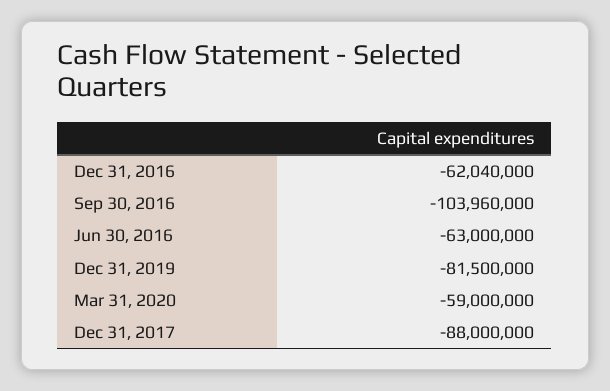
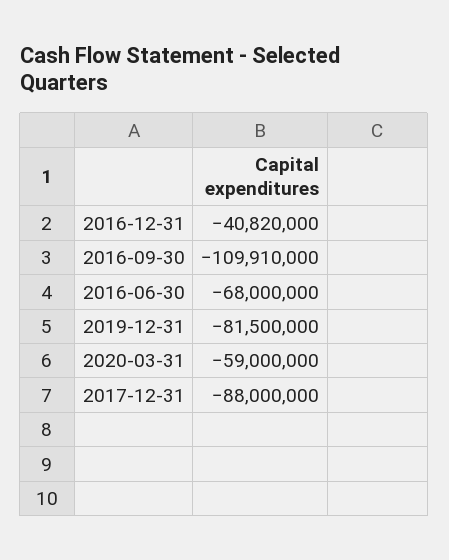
  {
-   "Dec 31, 2016": -62040000,
+   "Dec 31, 2016": -40820000,
-   "Sep 30, 2016": -103960000,
+   "Sep 30, 2016": -109910000,
-   "Jun 30, 2016": -63000000,
+   "Jun 30, 2016": -68000000,
    "Dec 31, 2019": -81500000,
    "Mar 31, 2020": -59000000,
    "Dec 31, 2017": -88000000
  }

